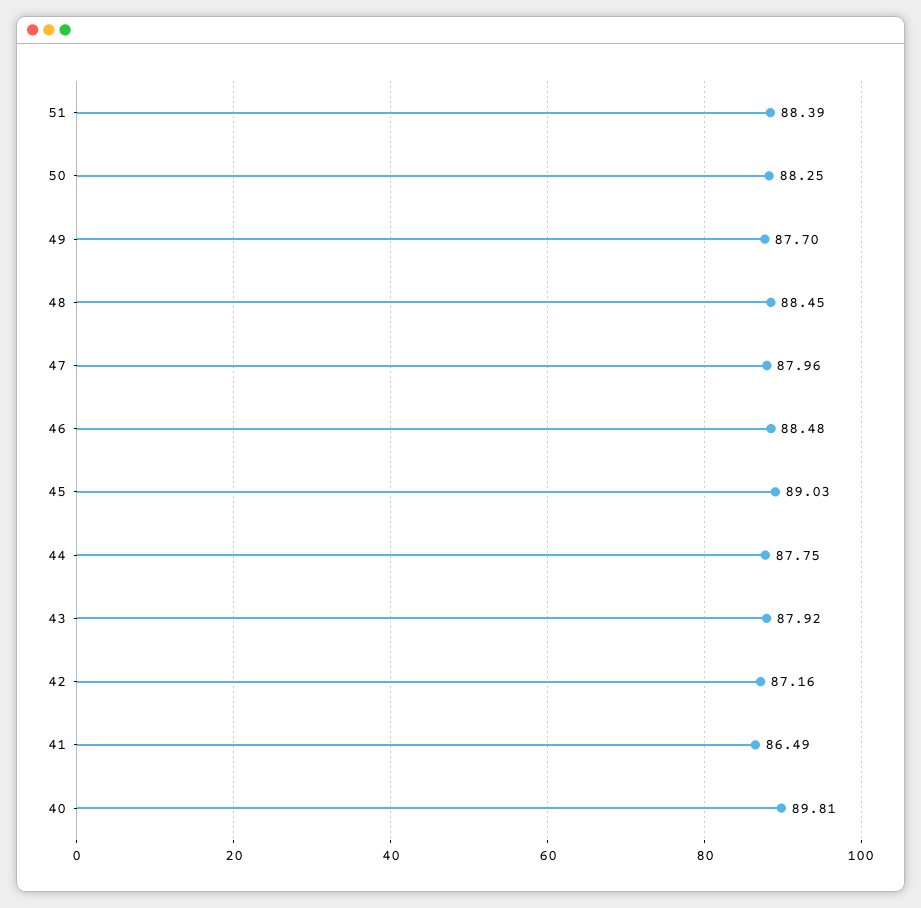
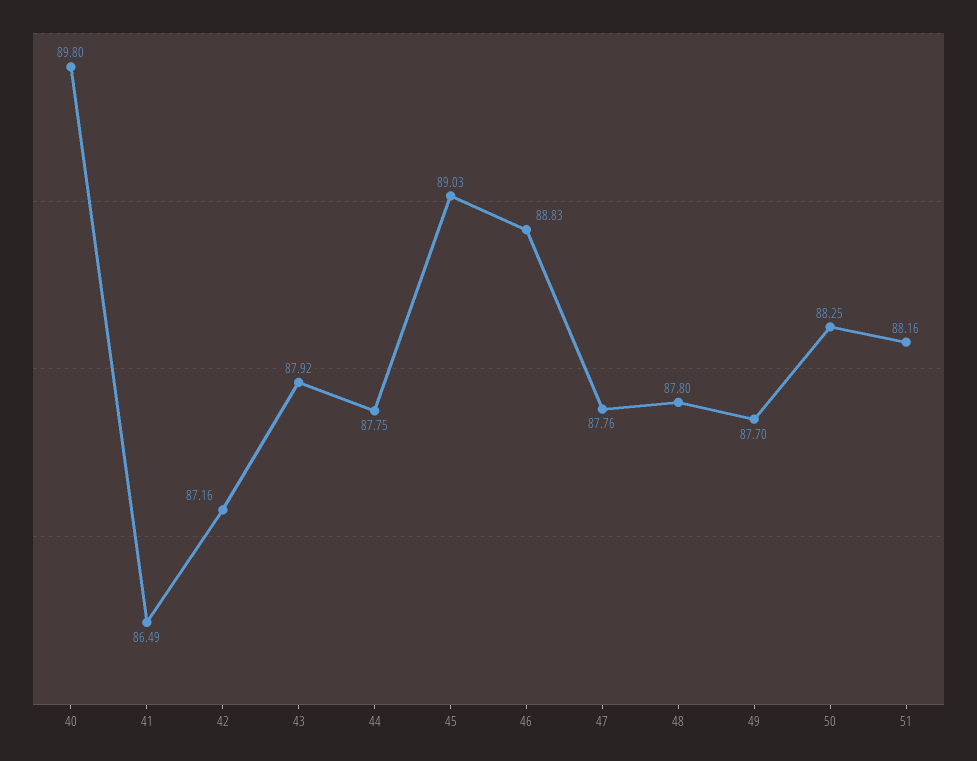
  {
-   "51": 88.39,
+   "51": 88.16,
    "50": 88.25,
    "49": 87.7,
-   "48": 88.45,
+   "48": 87.8,
-   "47": 87.96,
+   "47": 87.76,
-   "46": 88.48,
+   "46": 88.83,
    "45": 89.03,
    "44": 87.75,
    "43": 87.92,
    "42": 87.16,
    "41": 86.49,
-   "40": 89.81
+   "40": 89.8
  }

